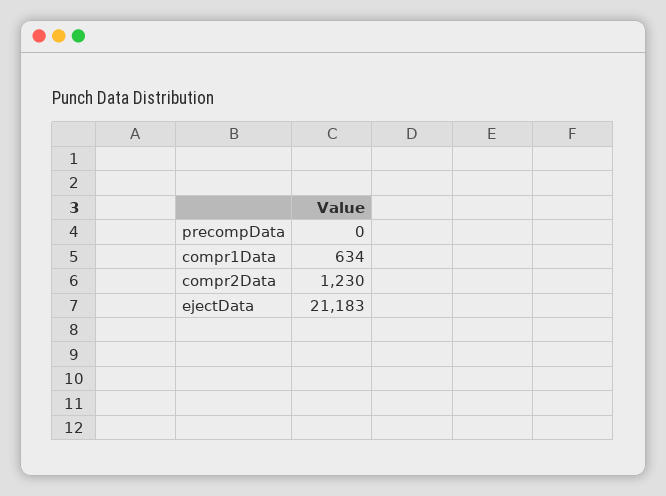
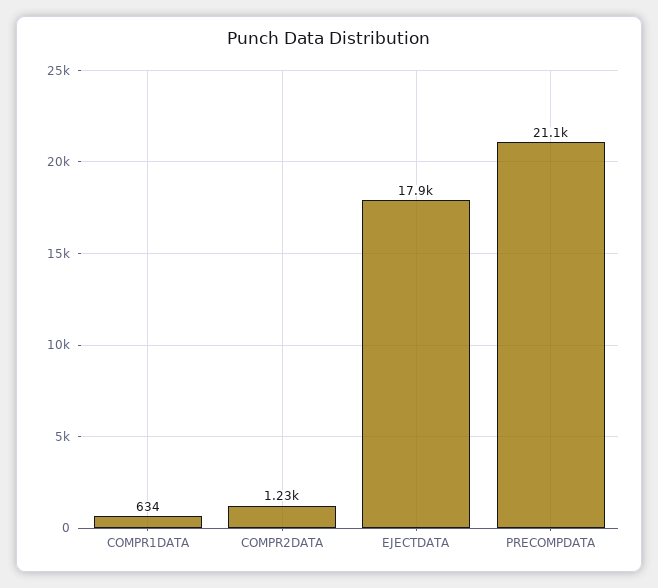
  {
-   "precompData": 0,
+   "precompData": 21100,
    "compr1Data": 634,
    "compr2Data": 1230,
-   "ejectData": 21183
+   "ejectData": 17900
  }

